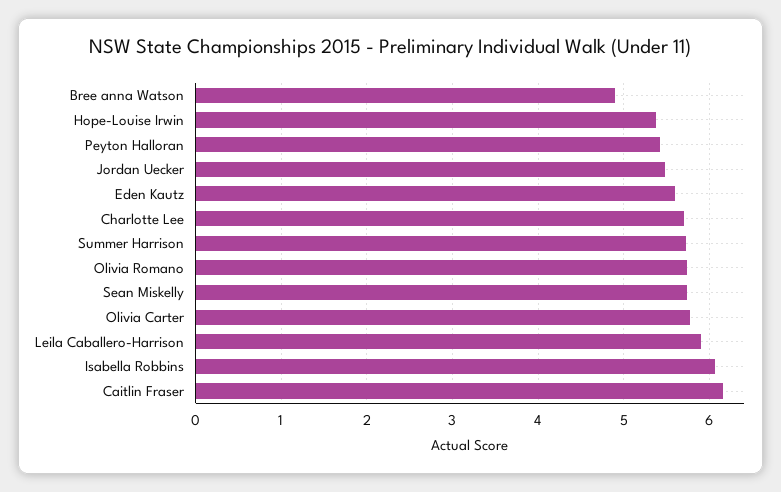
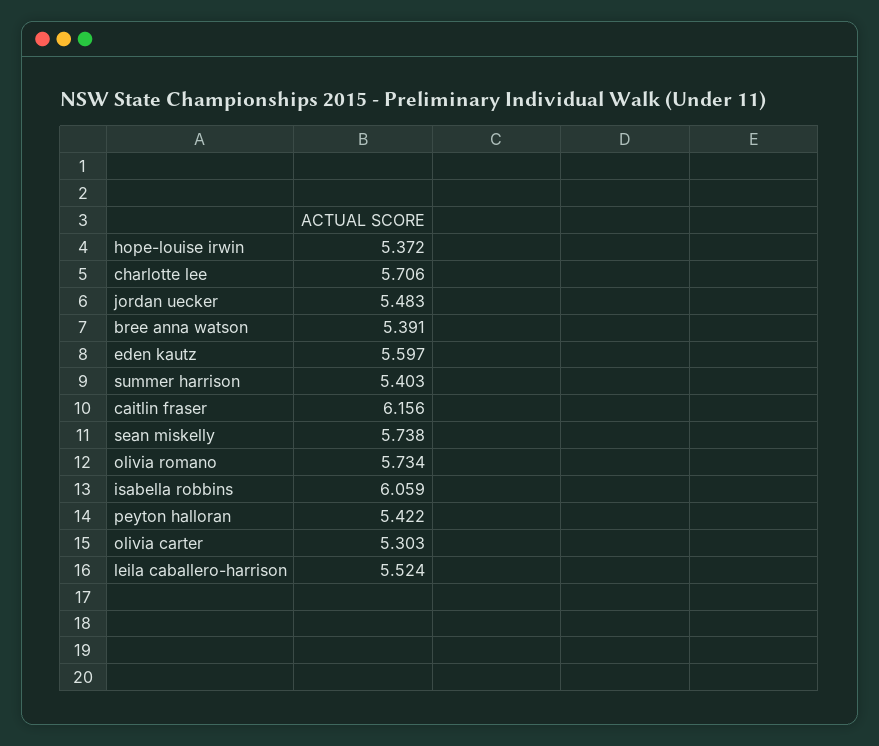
  {
-   "Bree anna Watson": 4.9,
+   "Bree anna Watson": 5.391,
    "Hope-Louise Irwin": 5.372,
    "Peyton Halloran": 5.422,
    "Jordan Uecker": 5.483,
    "Eden Kautz": 5.597,
    "Charlotte Lee": 5.706,
-   "Summer Harrison": 5.7,
+   "Summer Harrison": 5.403,
    "Olivia Romano": 5.734,
    "Sean Miskelly": 5.738,
-   "Olivia Carter": 5.8,
+   "Olivia Carter": 5.303,
-   "Leila Caballero-Harrison": 5.9,
+   "Leila Caballero-Harrison": 5.524,
    "Isabella Robbins": 6.059,
    "Caitlin Fraser": 6.156
  }

